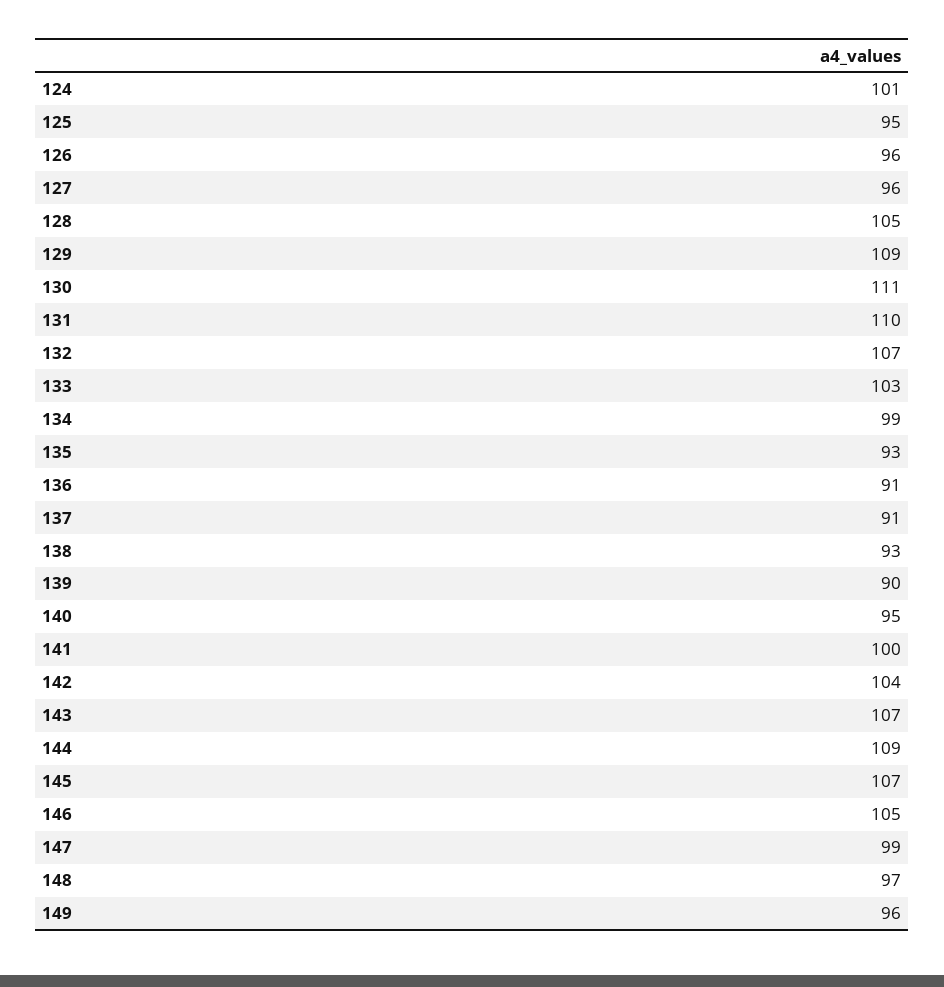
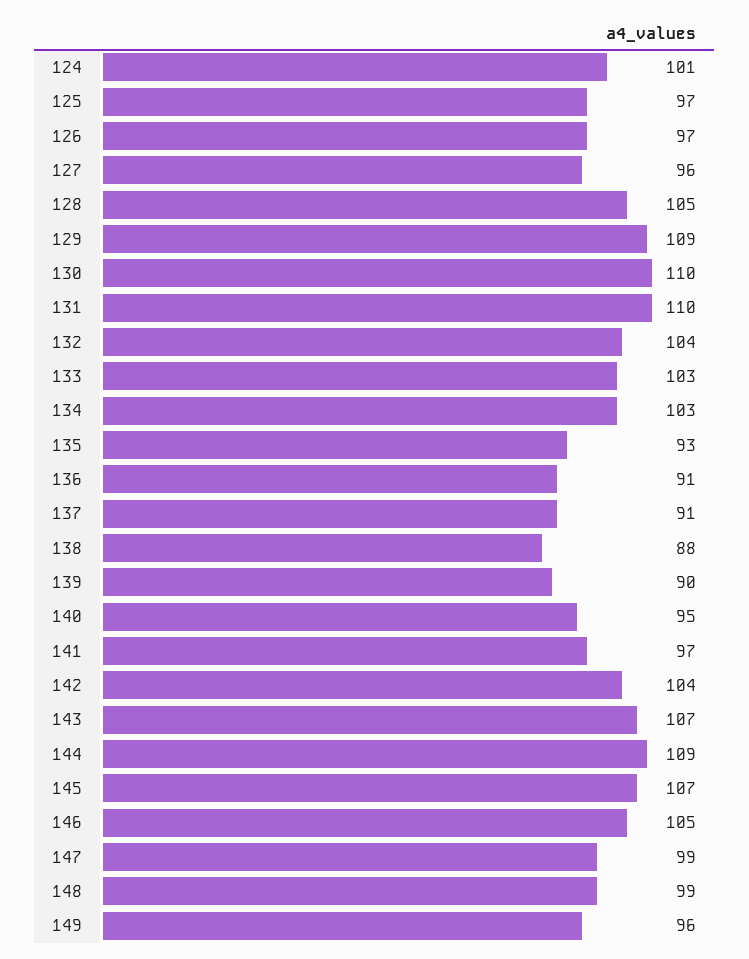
  {
    "124": 101,
-   "125": 95,
+   "125": 97,
-   "126": 96,
+   "126": 97,
    "127": 96,
    "128": 105,
    "129": 109,
-   "130": 111,
+   "130": 110,
    "131": 110,
-   "132": 107,
+   "132": 104,
    "133": 103,
-   "134": 99,
+   "134": 103,
    "135": 93,
    "136": 91,
    "137": 91,
-   "138": 93,
+   "138": 88,
    "139": 90,
    "140": 95,
-   "141": 100,
+   "141": 97,
    "142": 104,
    "143": 107,
    "144": 109,
    "145": 107,
    "146": 105,
    "147": 99,
-   "148": 97,
+   "148": 99,
    "149": 96
  }

